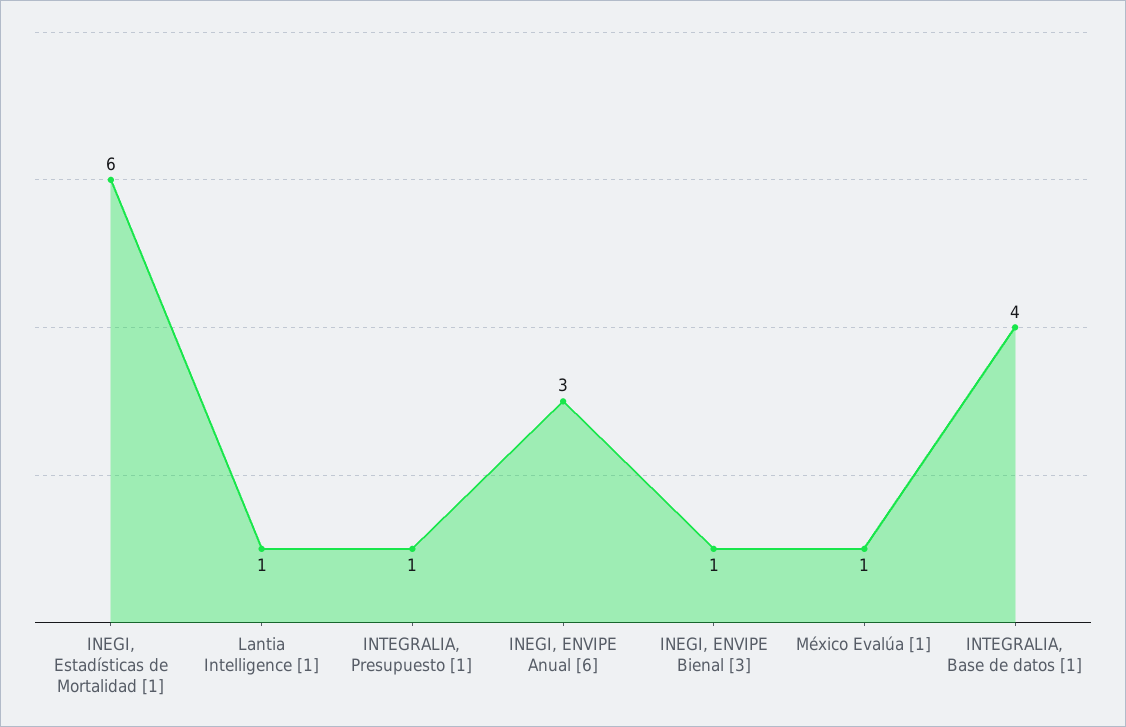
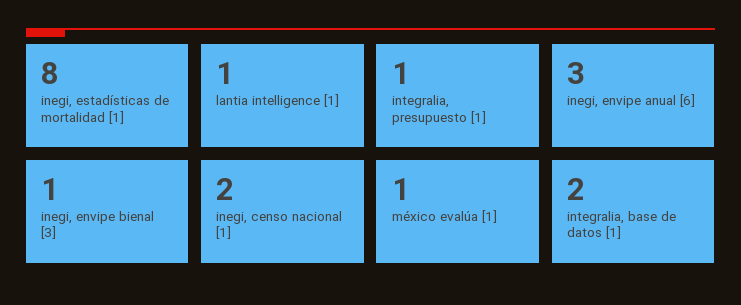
  {
-   "INEGI, Estadísticas de Mortalidad [1]": 6,
+   "INEGI, Estadísticas de Mortalidad [1]": 8,
    "Lantia Intelligence [1]": 1,
    "INTEGRALIA, Presupuesto [1]": 1,
    "INEGI, ENVIPE Anual [6]": 3,
    "INEGI, ENVIPE Bienal [3]": 1,
    "México Evalúa [1]": 1,
-   "INTEGRALIA, Base de datos [1]": 4
+   "INTEGRALIA, Base de datos [1]": 2,
+   "inegi, censo nacional [1]": 2
  }

